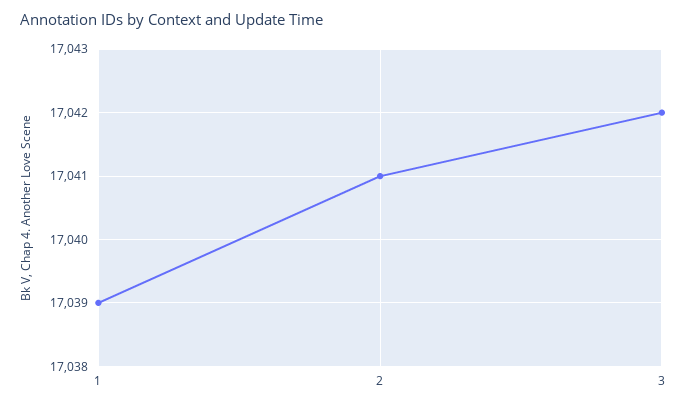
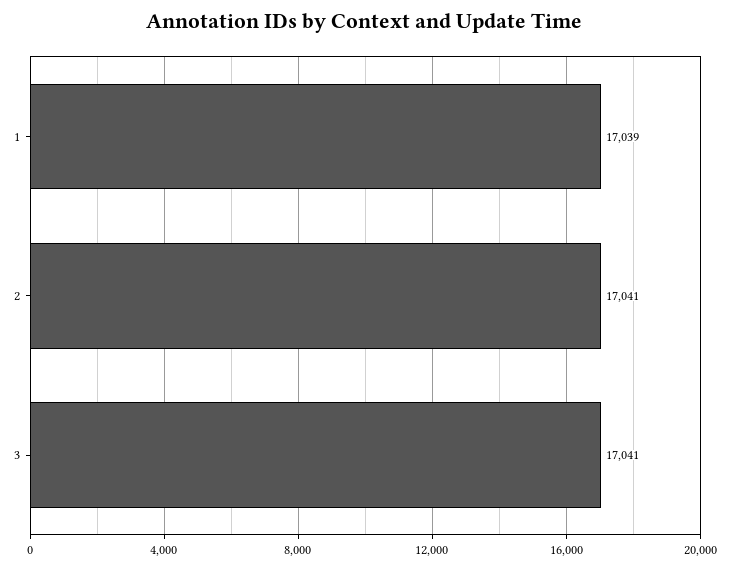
  {
    "1": 17039,
    "2": 17041,
-   "3": 17042
+   "3": 17041
  }

